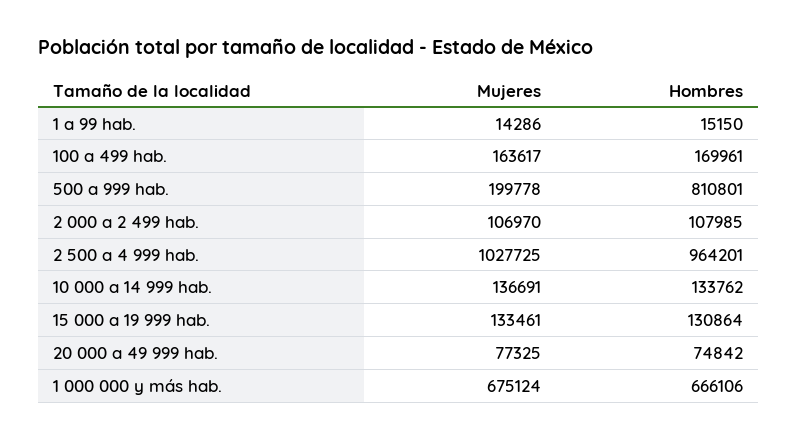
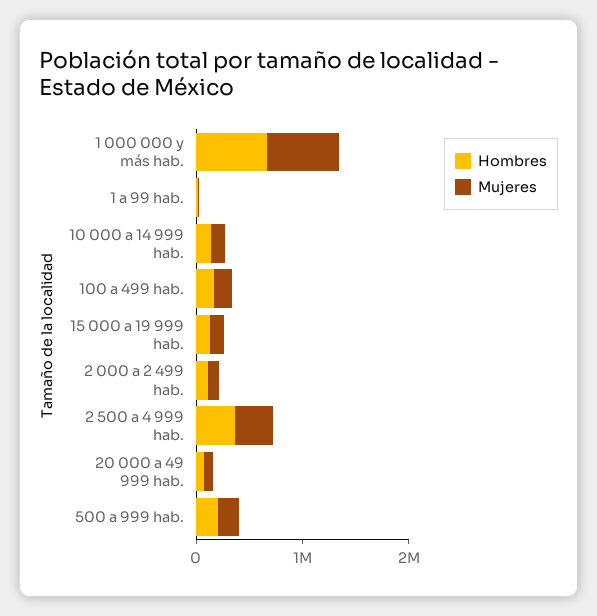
  {
    "Mujeres": {
      "1 a 99 hab.": 14286,
      "100 a 499 hab.": 163617,
      "500 a 999 hab.": 199778,
      "2 000 a 2 499 hab.": 106970,
-     "2 500 a 4 999 hab.": 1027725,
+     "2 500 a 4 999 hab.": 400000,
      "10 000 a 14 999 hab.": 136691,
      "15 000 a 19 999 hab.": 133461,
      "20 000 a 49 999 hab.": 77325,
      "1 000 000 y más hab.": 675124
    },
    "Hombres": {
      "1 a 99 hab.": 15150,
      "100 a 499 hab.": 169961,
-     "500 a 999 hab.": 810801,
+     "500 a 999 hab.": 200000,
      "2 000 a 2 499 hab.": 107985,
-     "2 500 a 4 999 hab.": 964201,
+     "2 500 a 4 999 hab.": 400000,
      "10 000 a 14 999 hab.": 133762,
      "15 000 a 19 999 hab.": 130864,
      "20 000 a 49 999 hab.": 74842,
      "1 000 000 y más hab.": 666106
    }
  }

